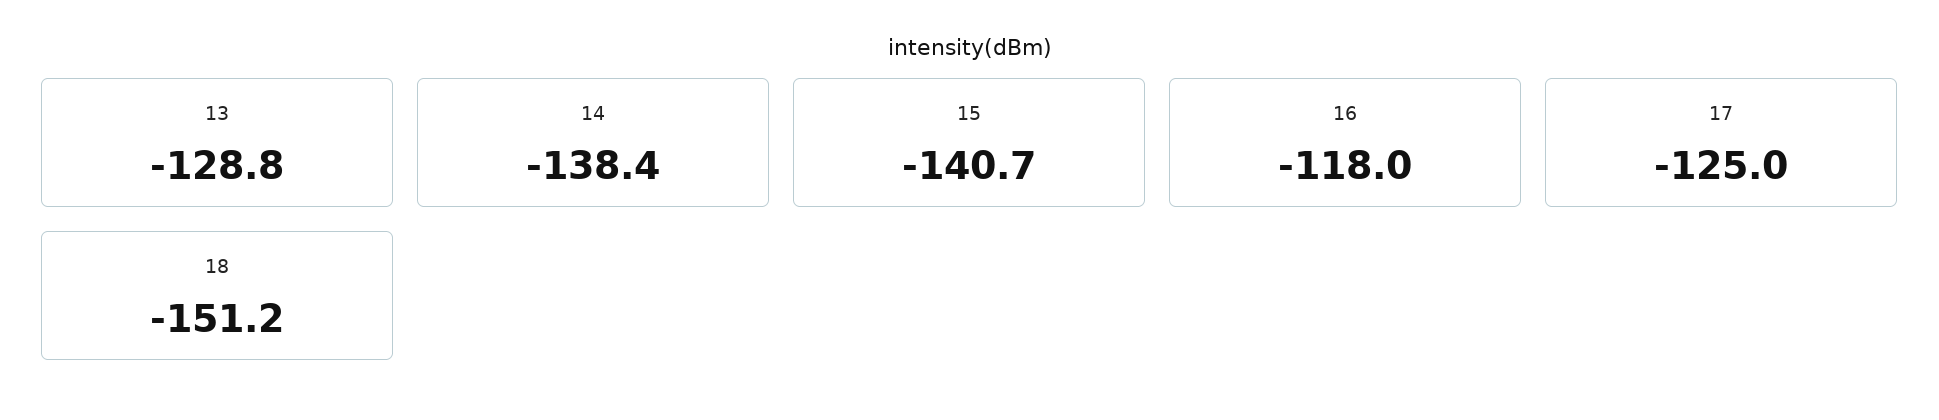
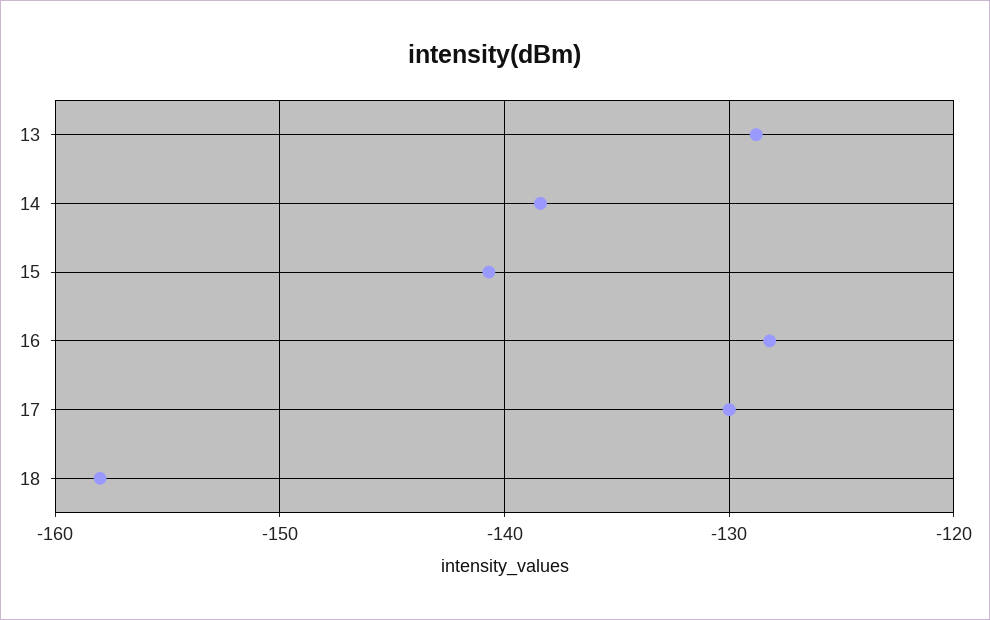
  {
    "13": -128.8,
    "14": -138.4,
    "15": -140.7,
-   "16": -118,
+   "16": -128,
-   "17": -125,
+   "17": -130,
-   "18": -151.2
+   "18": -158
  }

